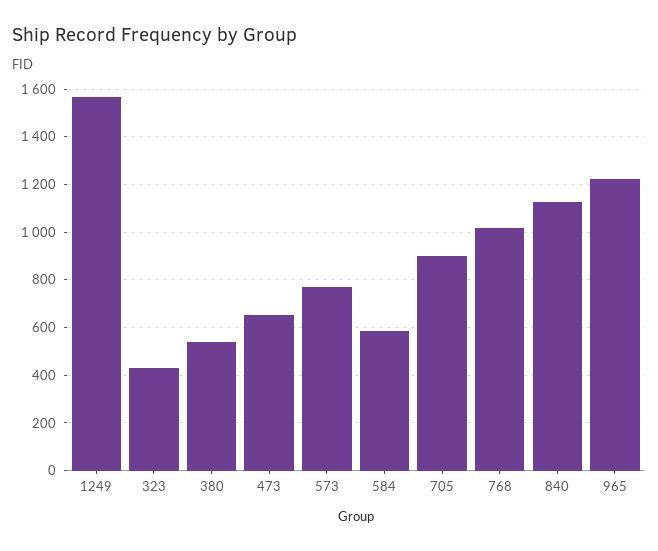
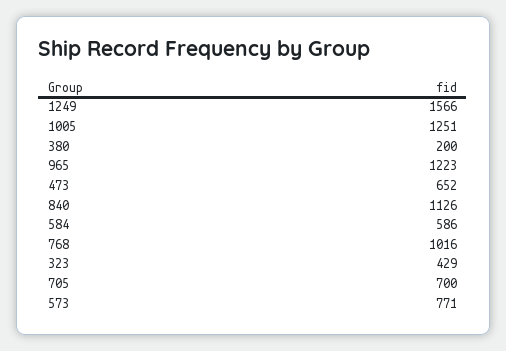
  {
    "1249": 1566,
    "323": 429,
-   "380": 550,
+   "380": 200,
    "473": 652,
    "573": 771,
    "584": 586,
-   "705": 900,
+   "705": 700,
    "768": 1016,
    "840": 1126,
-   "965": 1223
+   "965": 1223,
+   "1005": 1251
  }

